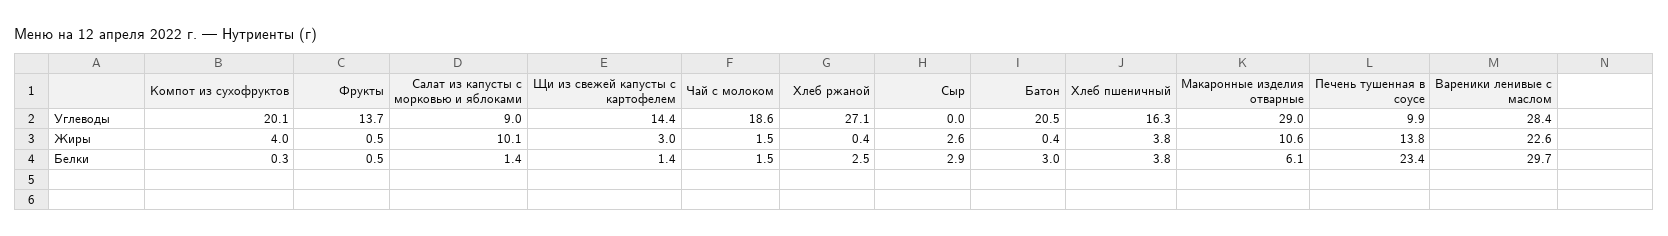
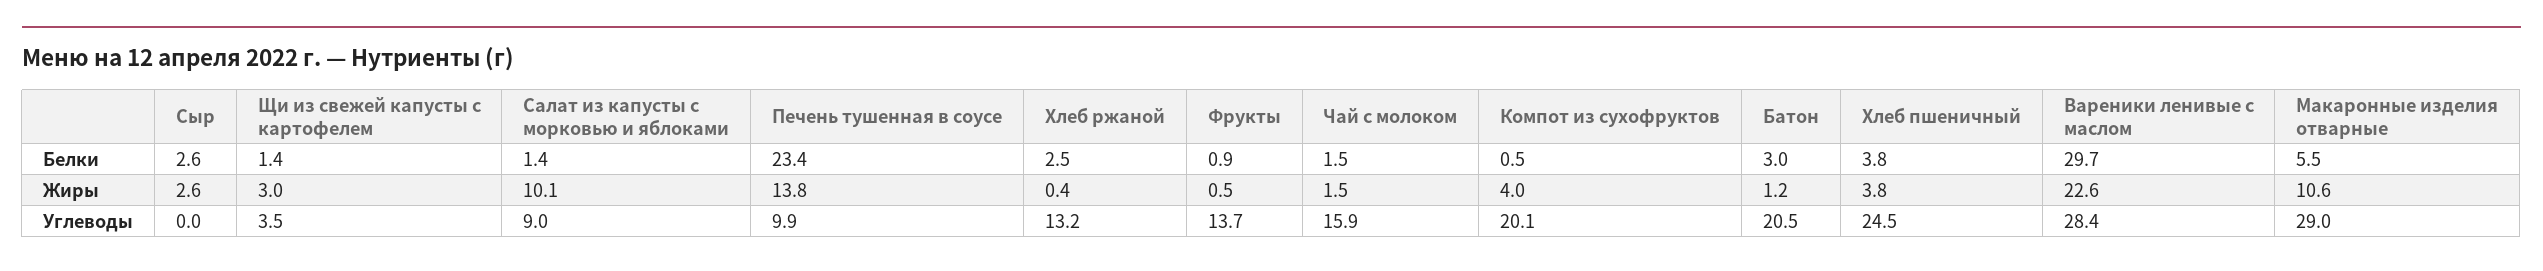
  {
    "Компот из сухофруктов": {
      "Углеводы": 20.1,
      "Жиры": 4,
-     "Белки": 0.3
+     "Белки": 0.5
    },
    "Фрукты": {
      "Углеводы": 13.7,
      "Жиры": 0.5,
-     "Белки": 0.5
+     "Белки": 0.9
    },
    "Салат из капусты с морковью и яблоками": {
      "Углеводы": 9,
      "Жиры": 10.1,
      "Белки": 1.4
    },
    "Щи из свежей капусты с картофелем": {
-     "Углеводы": 14.4,
+     "Углеводы": 3.5,
      "Жиры": 3,
      "Белки": 1.4
    },
    "Чай с молоком": {
-     "Углеводы": 18.6,
+     "Углеводы": 15.9,
      "Жиры": 1.5,
      "Белки": 1.5
    },
    "Хлеб ржаной": {
-     "Углеводы": 27.1,
+     "Углеводы": 13.2,
      "Жиры": 0.4,
      "Белки": 2.5
    },
    "Сыр": {
      "Углеводы": 0,
      "Жиры": 2.6,
-     "Белки": 2.9
+     "Белки": 2.6
    },
    "Батон": {
      "Углеводы": 20.5,
-     "Жиры": 0.4,
+     "Жиры": 1.2,
      "Белки": 3
    },
    "Хлеб пшеничный": {
-     "Углеводы": 16.3,
+     "Углеводы": 24.5,
      "Жиры": 3.8,
      "Белки": 3.8
    },
    "Макаронные изделия отварные": {
      "Углеводы": 29,
      "Жиры": 10.6,
-     "Белки": 6.1
+     "Белки": 5.5
    },
    "Печень тушенная в соусе": {
      "Углеводы": 9.9,
      "Жиры": 13.8,
      "Белки": 23.4
    },
    "Вареники ленивые с маслом": {
      "Углеводы": 28.4,
      "Жиры": 22.6,
      "Белки": 29.7
    }
  }

